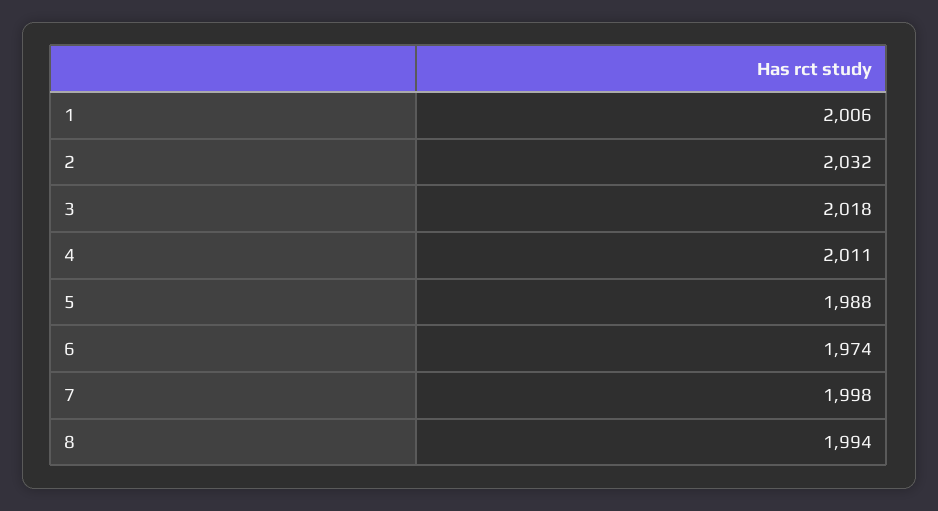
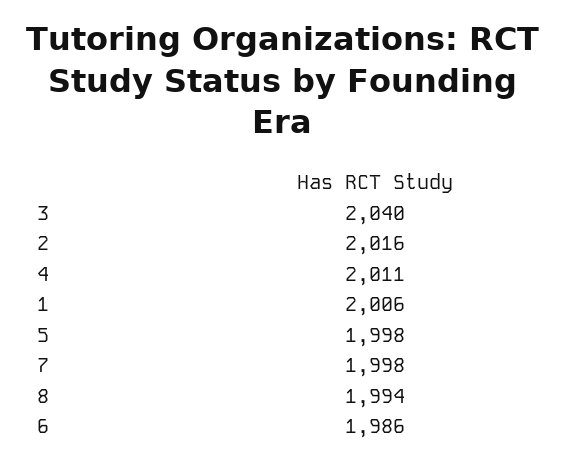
  {
    "1": 2006,
-   "2": 2032,
+   "2": 2016,
-   "3": 2018,
+   "3": 2040,
    "4": 2011,
-   "5": 1988,
+   "5": 1998,
-   "6": 1974,
+   "6": 1986,
    "7": 1998,
    "8": 1994
  }

